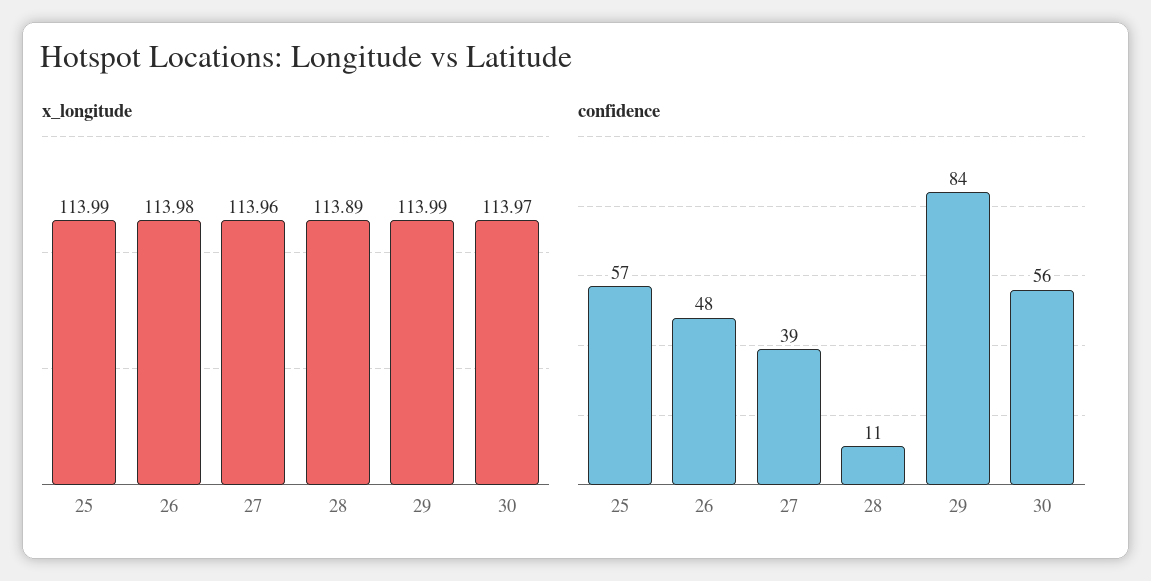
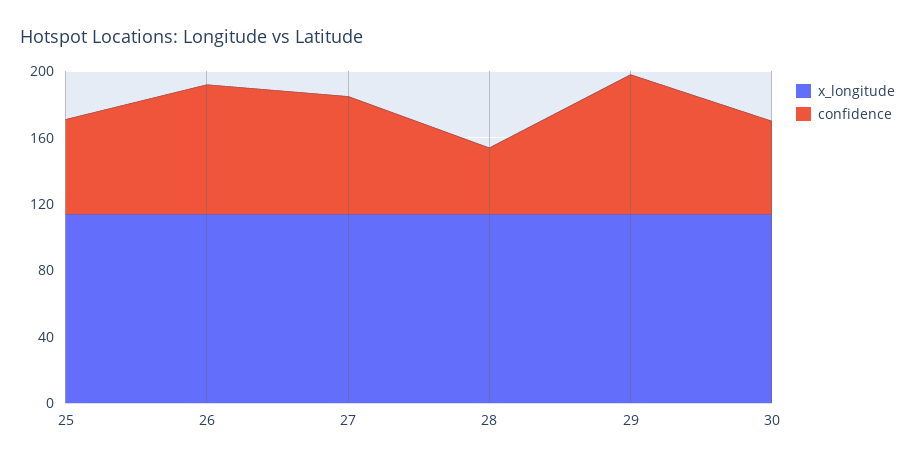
  {
    "x_longitude": {
      "25": 113.99,
      "26": 113.98,
      "27": 113.96,
      "28": 113.89,
      "29": 113.99,
      "30": 113.97
    },
    "confidence": {
      "25": 57,
-     "26": 48,
+     "26": 80,
-     "27": 39,
+     "27": 70,
-     "28": 11,
+     "28": 40,
      "29": 84,
      "30": 56
    }
  }

